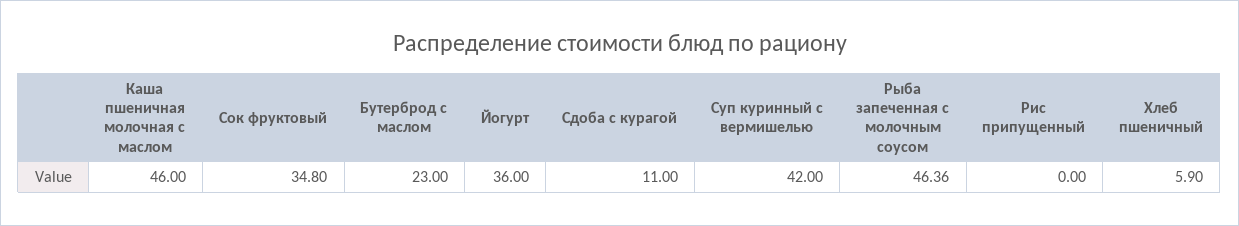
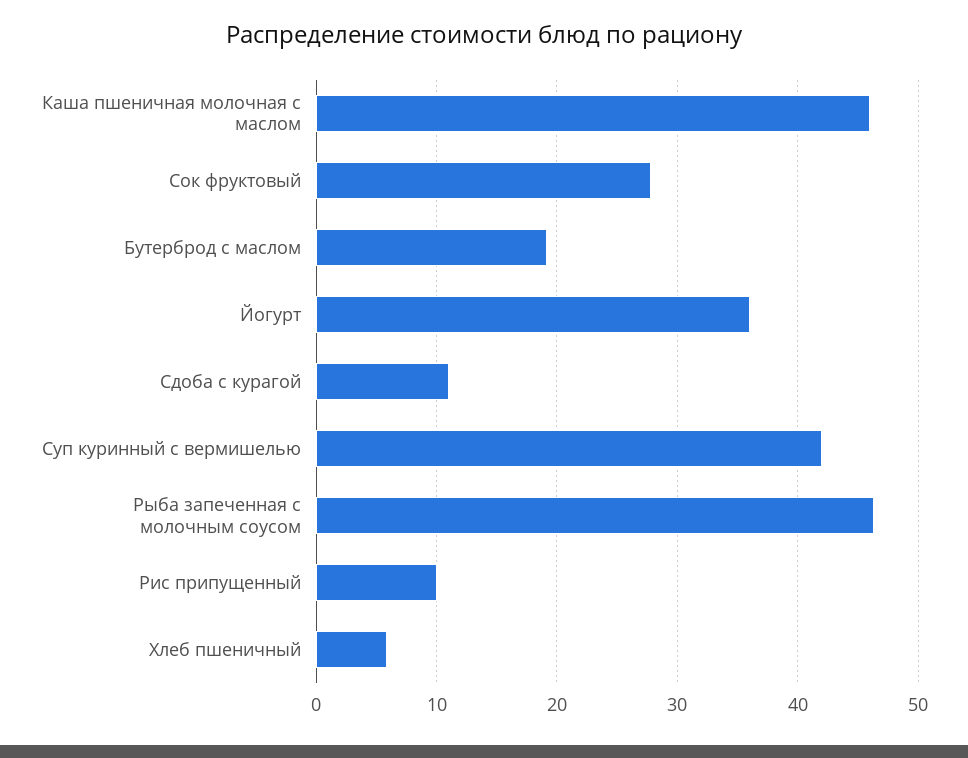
  {
    "Каша пшеничная молочная с маслом": 46,
-   "Сок фруктовый": 34.8,
+   "Сок фруктовый": 28,
-   "Бутерброд с маслом": 23,
+   "Бутерброд с маслом": 19,
    "Йогурт": 36,
    "Сдоба с курагой": 11,
    "Суп куринный с вермишелью": 42,
    "Рыба запеченная с молочным соусом": 46.36,
-   "Рис припущенный": 0,
+   "Рис припущенный": 10,
    "Хлеб пшеничный": 5.9
  }

